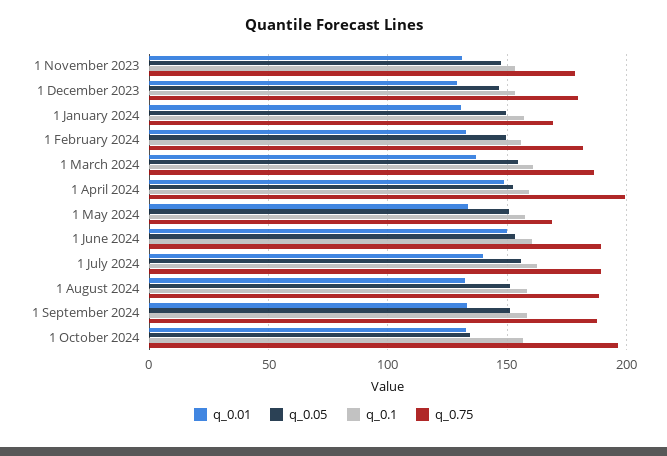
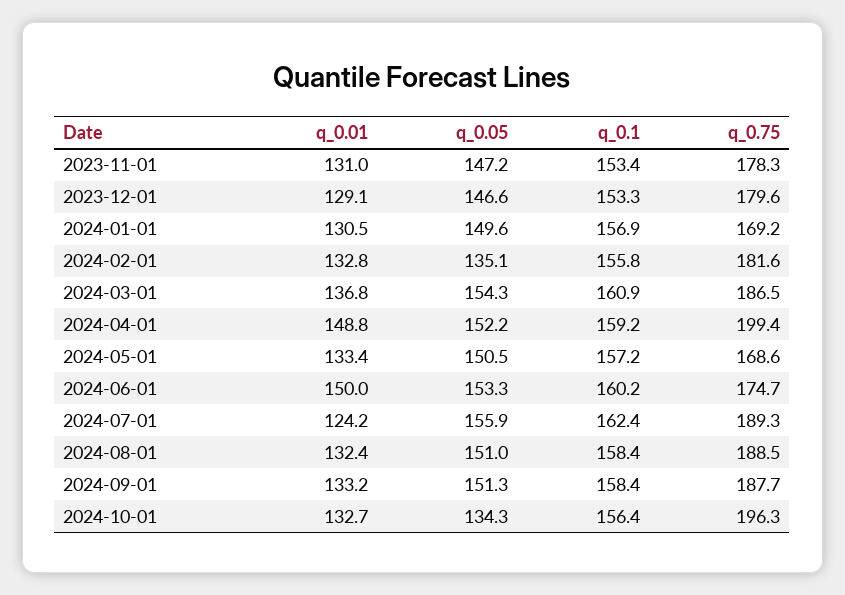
  {
    "q_0.01": {
      "1 November 2023": 131,
      "1 December 2023": 129.1,
      "1 January 2024": 130.5,
      "1 February 2024": 132.8,
      "1 March 2024": 136.8,
      "1 April 2024": 148.8,
      "1 May 2024": 133.4,
      "1 June 2024": 150,
-     "1 July 2024": 140,
+     "1 July 2024": 124.2,
      "1 August 2024": 132.4,
      "1 September 2024": 133.2,
      "1 October 2024": 132.7
    },
    "q_0.05": {
      "1 November 2023": 147.2,
      "1 December 2023": 146.6,
      "1 January 2024": 149.6,
-     "1 February 2024": 150,
+     "1 February 2024": 135.1,
      "1 March 2024": 154.3,
      "1 April 2024": 152.2,
      "1 May 2024": 150.5,
      "1 June 2024": 153.3,
      "1 July 2024": 155.9,
      "1 August 2024": 151,
      "1 September 2024": 151.3,
      "1 October 2024": 134.3
    },
    "q_0.1": {
      "1 November 2023": 153.4,
      "1 December 2023": 153.3,
      "1 January 2024": 156.9,
      "1 February 2024": 155.8,
      "1 March 2024": 160.9,
      "1 April 2024": 159.2,
      "1 May 2024": 157.2,
      "1 June 2024": 160.2,
      "1 July 2024": 162.4,
      "1 August 2024": 158.4,
      "1 September 2024": 158.4,
      "1 October 2024": 156.4
    },
    "q_0.75": {
      "1 November 2023": 178.3,
      "1 December 2023": 179.6,
      "1 January 2024": 169.2,
      "1 February 2024": 181.6,
      "1 March 2024": 186.5,
      "1 April 2024": 199.4,
      "1 May 2024": 168.6,
-     "1 June 2024": 190,
+     "1 June 2024": 174.7,
      "1 July 2024": 189.3,
      "1 August 2024": 188.5,
      "1 September 2024": 187.7,
      "1 October 2024": 196.3
    }
  }

